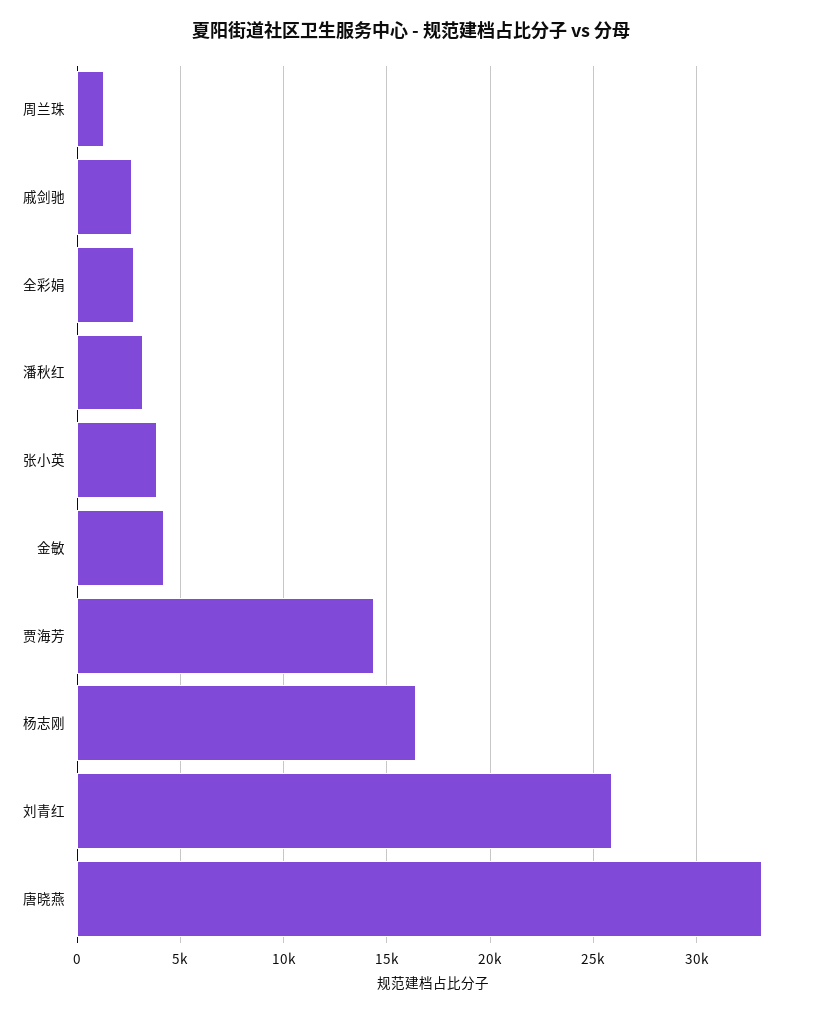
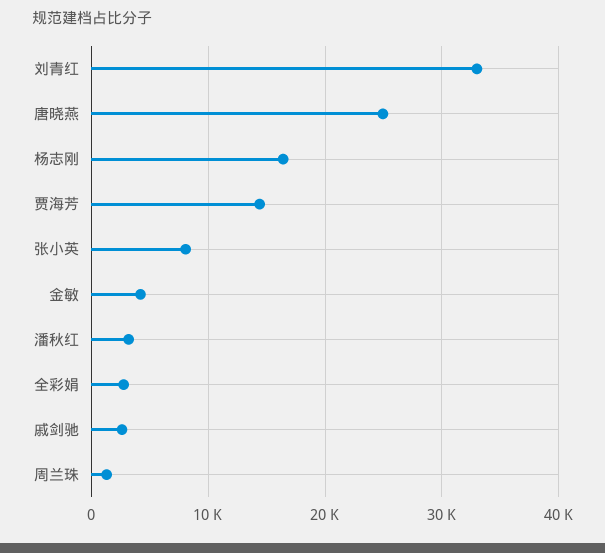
  {
    "周兰珠": 1500,
    "戚剑驰": 2500,
    "全彩娟": 3000,
    "潘秋红": 3000,
-   "张小英": 4000,
+   "张小英": 8000,
    "金敏": 4000,
    "贾海芳": 14500,
    "杨志刚": 16500,
-   "刘青红": 26000,
+   "刘青红": 33000,
-   "唐晓燕": 33000
+   "唐晓燕": 25000
  }

